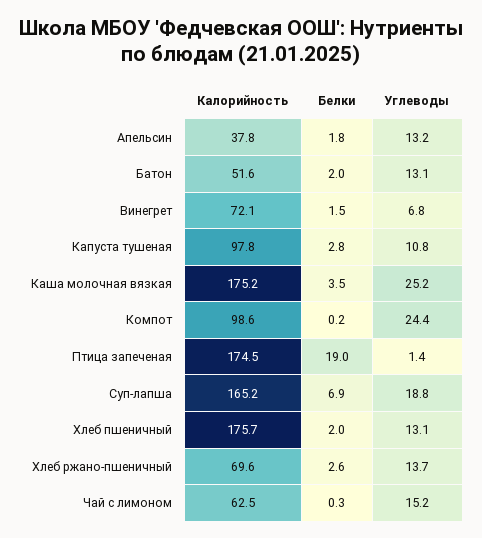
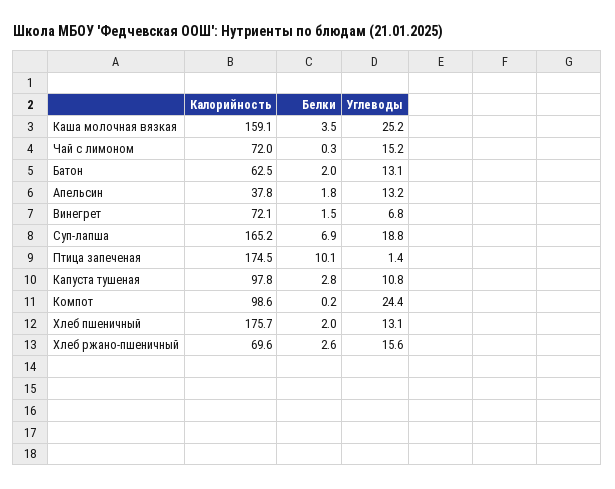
  {
    "Калорийность": {
      "Апельсин": 37.8,
-     "Батон": 51.6,
+     "Батон": 62.5,
      "Винегрет": 72.1,
      "Капуста тушеная": 97.8,
-     "Каша молочная вязкая": 175.2,
+     "Каша молочная вязкая": 159.1,
      "Компот": 98.6,
      "Птица запеченая": 174.5,
      "Суп-лапша": 165.2,
      "Хлеб пшеничный": 175.7,
      "Хлеб ржано-пшеничный": 69.6,
-     "Чай с лимоном": 62.5
+     "Чай с лимоном": 72
    },
    "Белки": {
      "Апельсин": 1.8,
      "Батон": 2,
      "Винегрет": 1.5,
      "Капуста тушеная": 2.8,
      "Каша молочная вязкая": 3.5,
      "Компот": 0.2,
-     "Птица запеченая": 19,
+     "Птица запеченая": 10.1,
      "Суп-лапша": 6.9,
      "Хлеб пшеничный": 2,
      "Хлеб ржано-пшеничный": 2.6,
      "Чай с лимоном": 0.3
    },
    "Углеводы": {
      "Апельсин": 13.2,
      "Батон": 13.1,
      "Винегрет": 6.8,
      "Капуста тушеная": 10.8,
      "Каша молочная вязкая": 25.2,
      "Компот": 24.4,
      "Птица запеченая": 1.4,
      "Суп-лапша": 18.8,
      "Хлеб пшеничный": 13.1,
-     "Хлеб ржано-пшеничный": 13.7,
+     "Хлеб ржано-пшеничный": 15.6,
      "Чай с лимоном": 15.2
    }
  }

